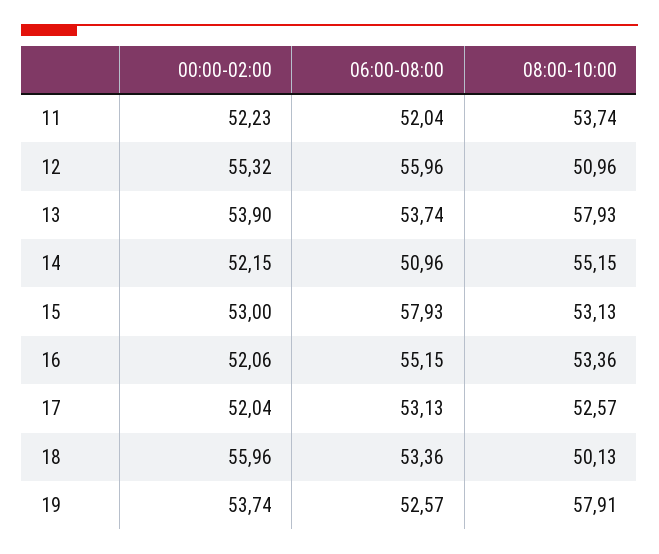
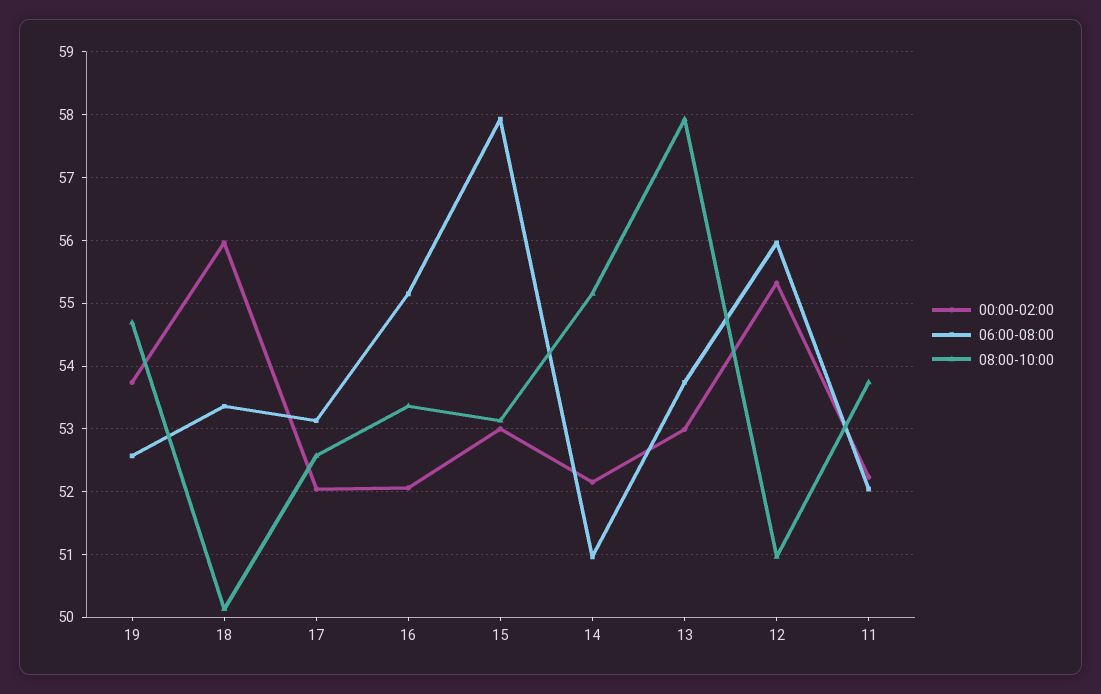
  {
    "00:00-02:00": {
      "11": 52.23,
      "12": 55.32,
-     "13": 53.9,
+     "13": 53,
      "14": 52.15,
      "15": 53,
      "16": 52.06,
      "17": 52.04,
      "18": 55.96,
      "19": 53.74
    },
    "06:00-08:00": {
      "11": 52.04,
      "12": 55.96,
      "13": 53.74,
      "14": 50.96,
      "15": 57.93,
      "16": 55.15,
      "17": 53.13,
      "18": 53.36,
      "19": 52.57
    },
    "08:00-10:00": {
      "11": 53.74,
      "12": 50.96,
      "13": 57.93,
      "14": 55.15,
      "15": 53.13,
      "16": 53.36,
      "17": 52.57,
      "18": 50.13,
-     "19": 57.91
+     "19": 54.7
    }
  }

